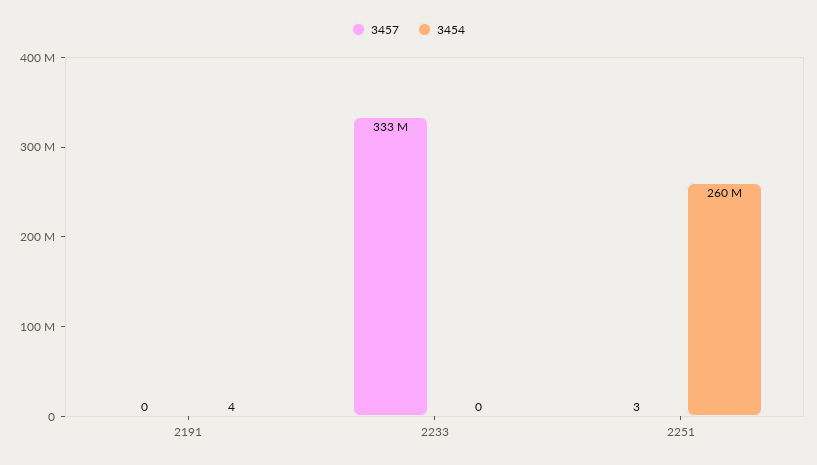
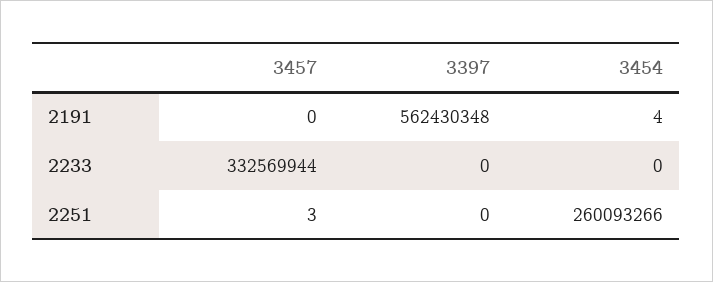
  {
    "3457": {
      "2191": 0,
      "2233": 332569944,
      "2251": 3
    },
    "3454": {
      "2191": 4,
      "2233": 0,
      "2251": 260093266
-   }
+   },
+   "3397": {
+     "2191": 562430348,
+     "2233": 0,
+     "2251": 0
+   }
  }

